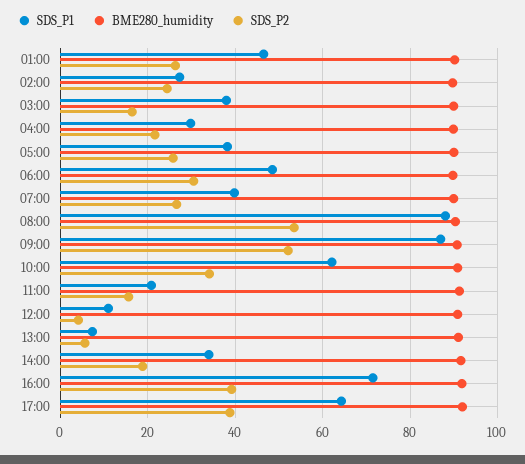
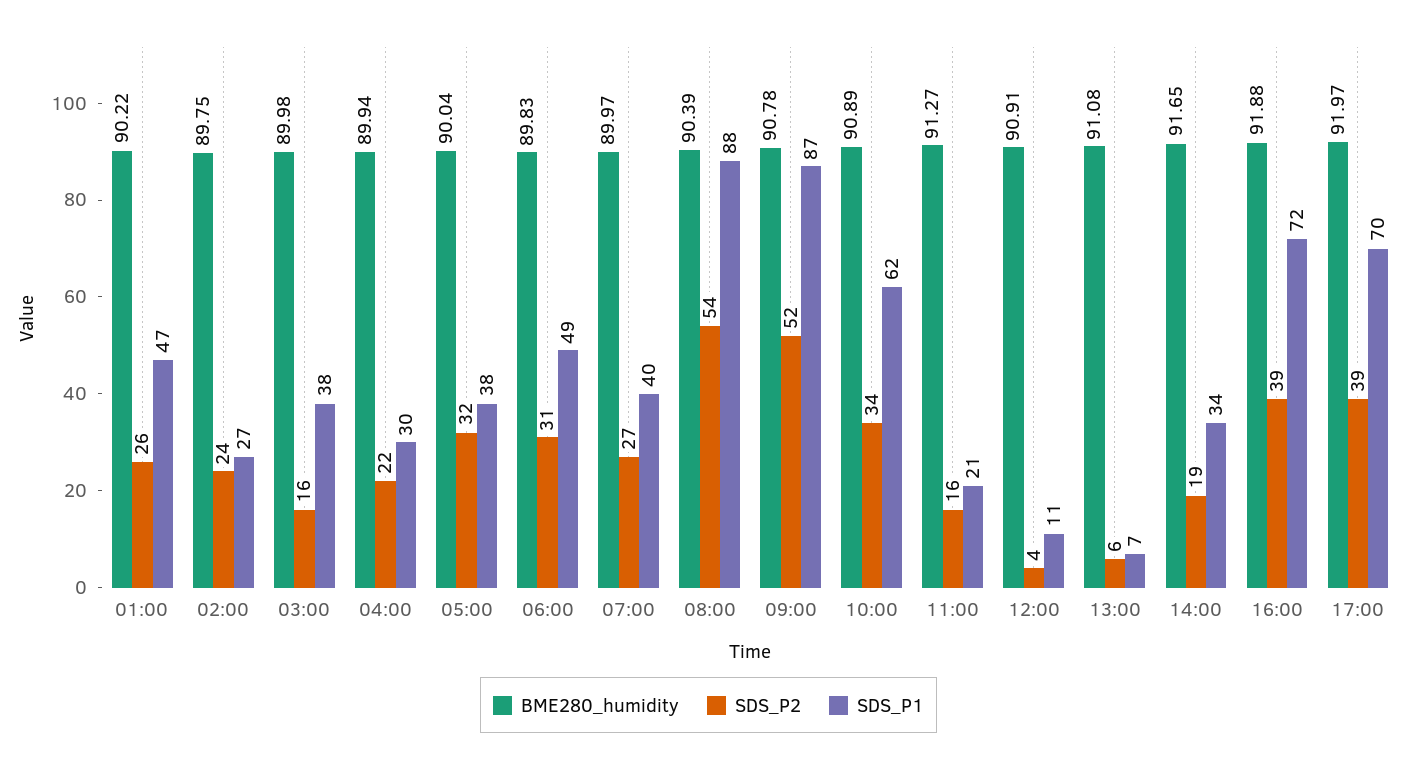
  {
    "SDS_P1": {
      "01:00": 47,
      "02:00": 27,
      "03:00": 38,
      "04:00": 30,
      "05:00": 38,
      "06:00": 49,
      "07:00": 40,
      "08:00": 88,
      "09:00": 87,
      "10:00": 62,
      "11:00": 21,
      "12:00": 11,
      "13:00": 7,
      "14:00": 34,
      "16:00": 72,
-     "17:00": 64
+     "17:00": 70
    },
    "BME280_humidity": {
      "01:00": 90.22,
      "02:00": 89.75,
      "03:00": 89.98,
      "04:00": 89.94,
      "05:00": 90.04,
      "06:00": 89.83,
      "07:00": 89.97,
      "08:00": 90.39,
      "09:00": 90.78,
      "10:00": 90.89,
      "11:00": 91.27,
      "12:00": 90.91,
      "13:00": 91.08,
      "14:00": 91.65,
      "16:00": 91.88,
      "17:00": 91.97
    },
    "SDS_P2": {
      "01:00": 26,
      "02:00": 24,
      "03:00": 16,
      "04:00": 22,
-     "05:00": 26,
+     "05:00": 32,
      "06:00": 31,
      "07:00": 27,
      "08:00": 54,
      "09:00": 52,
      "10:00": 34,
      "11:00": 16,
      "12:00": 4,
      "13:00": 6,
      "14:00": 19,
      "16:00": 39,
      "17:00": 39
    }
  }

